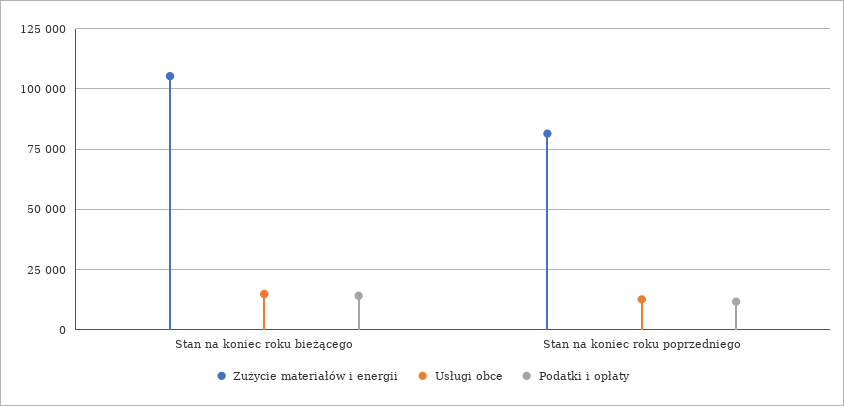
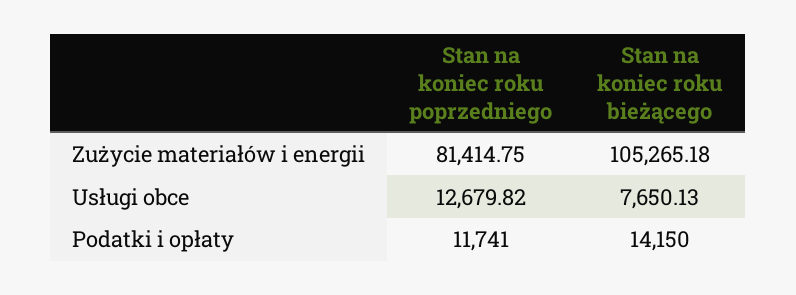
  {
    "Zużycie materiałów i energii": {
      "Stan na koniec roku bieżącego": 105265.18,
      "Stan na koniec roku poprzedniego": 81414.75
    },
    "Usługi obce": {
-     "Stan na koniec roku bieżącego": 15000,
+     "Stan na koniec roku bieżącego": 7650.13,
      "Stan na koniec roku poprzedniego": 12679.82
    },
    "Podatki i opłaty": {
      "Stan na koniec roku bieżącego": 14150,
      "Stan na koniec roku poprzedniego": 11741
    }
  }

